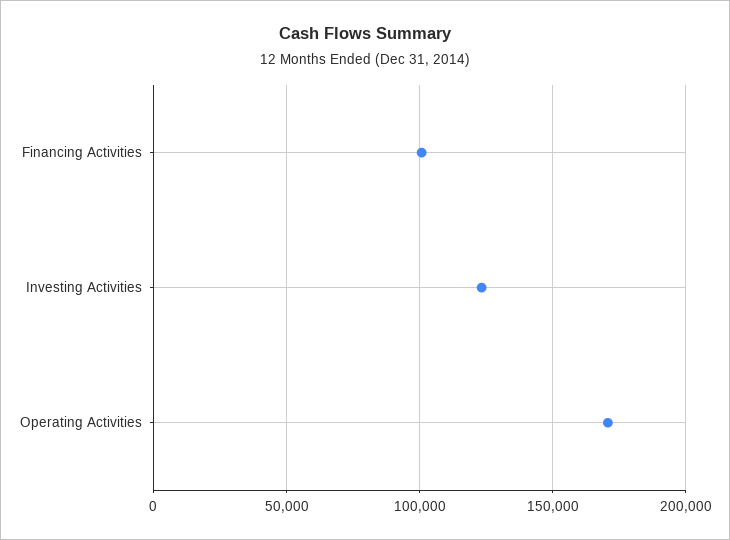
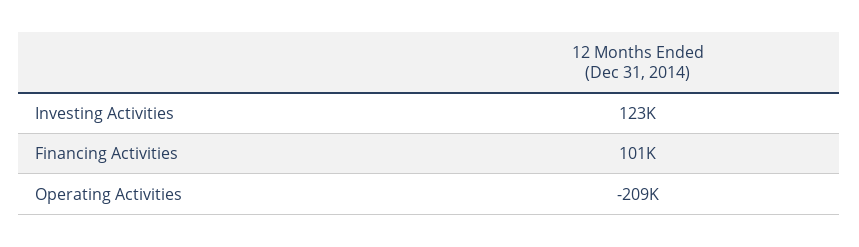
  {
    "Financing Activities": 101000,
    "Investing Activities": 123000,
-   "Operating Activities": 170000
+   "Operating Activities": -209000
  }

